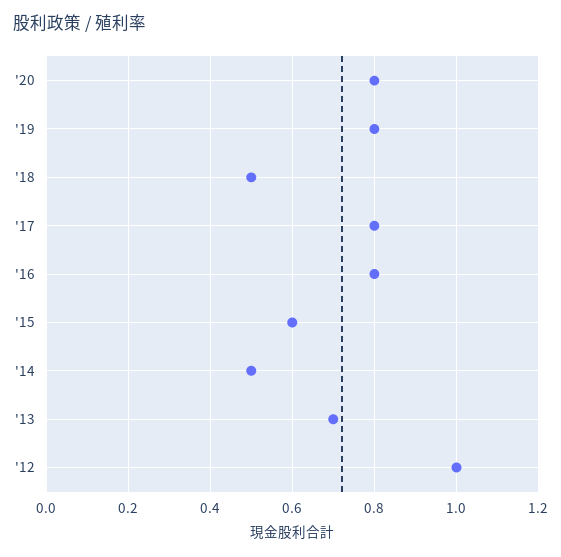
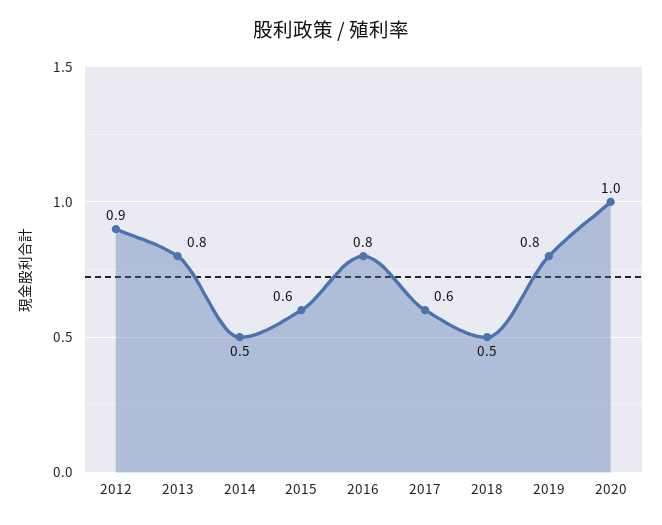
  {
-   "'20": 0.8,
+   "'20": 1,
    "'19": 0.8,
    "'18": 0.5,
-   "'17": 0.8,
+   "'17": 0.6,
    "'16": 0.8,
    "'15": 0.6,
    "'14": 0.5,
-   "'13": 0.7,
+   "'13": 0.8,
-   "'12": 1
+   "'12": 0.9
  }

